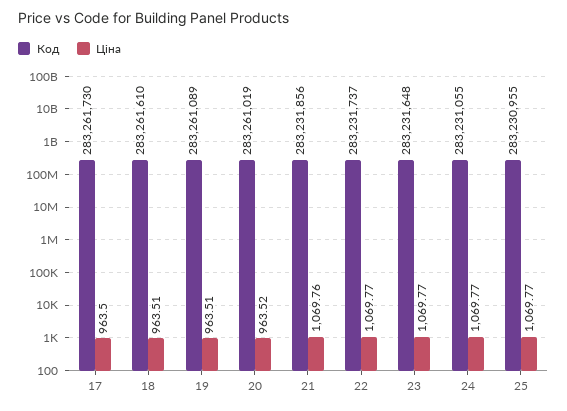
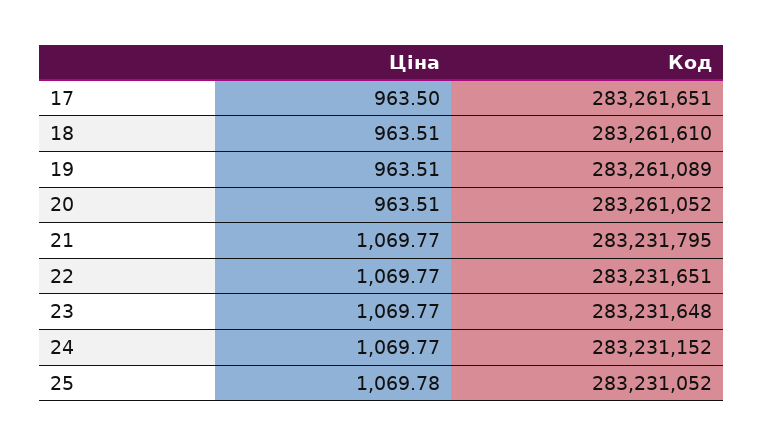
  {
    "Код": {
-     "17": 283261730,
+     "17": 283261651,
      "18": 283261610,
      "19": 283261089,
-     "20": 283261019,
+     "20": 283261052,
-     "21": 283231856,
+     "21": 283231795,
-     "22": 283231737,
+     "22": 283231651,
      "23": 283231648,
-     "24": 283231055,
+     "24": 283231152,
-     "25": 283230955
+     "25": 283231052
    },
    "Ціна": {
      "17": 963.5,
      "18": 963.51,
      "19": 963.51,
-     "20": 963.52,
+     "20": 963.51,
-     "21": 1069.76,
+     "21": 1069.77,
      "22": 1069.77,
      "23": 1069.77,
      "24": 1069.77,
-     "25": 1069.77
+     "25": 1069.78
    }
  }

